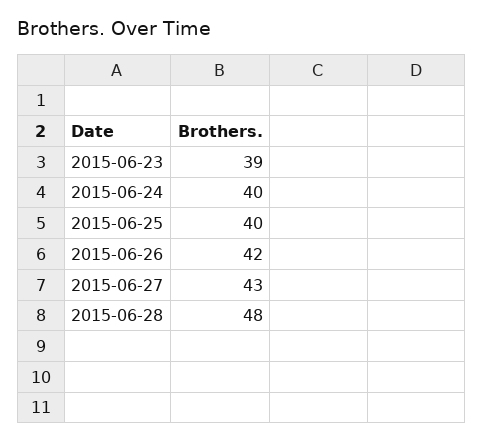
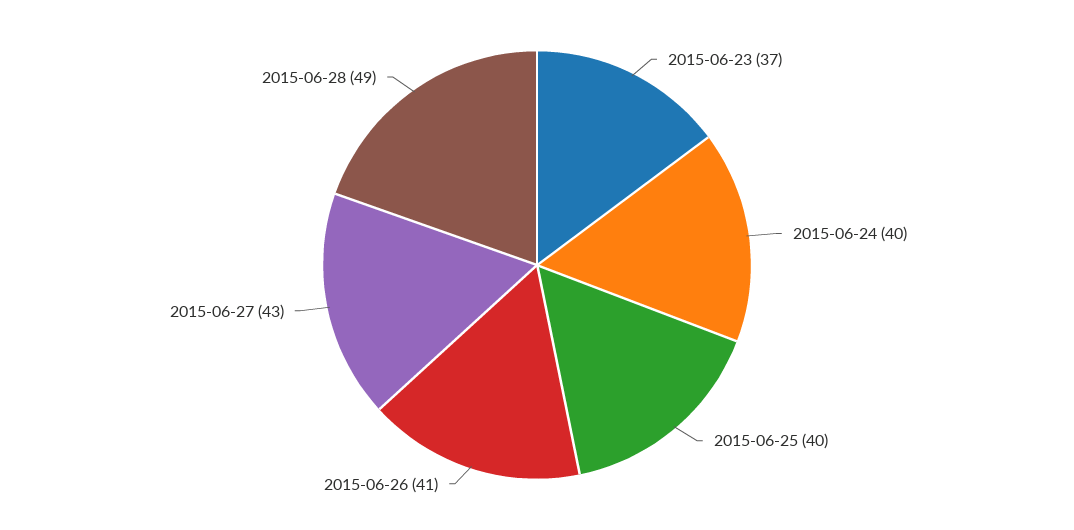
  {
-   "2015-06-23": 39,
+   "2015-06-23": 37,
    "2015-06-24": 40,
    "2015-06-25": 40,
-   "2015-06-26": 42,
+   "2015-06-26": 41,
    "2015-06-27": 43,
-   "2015-06-28": 48
+   "2015-06-28": 49
  }

